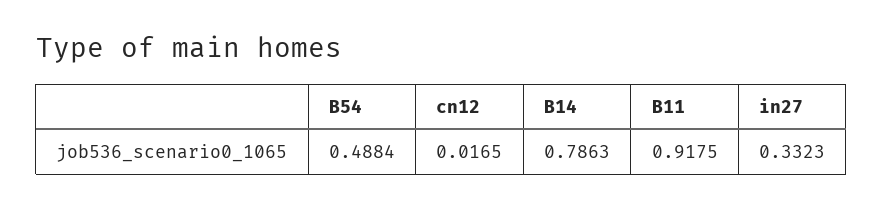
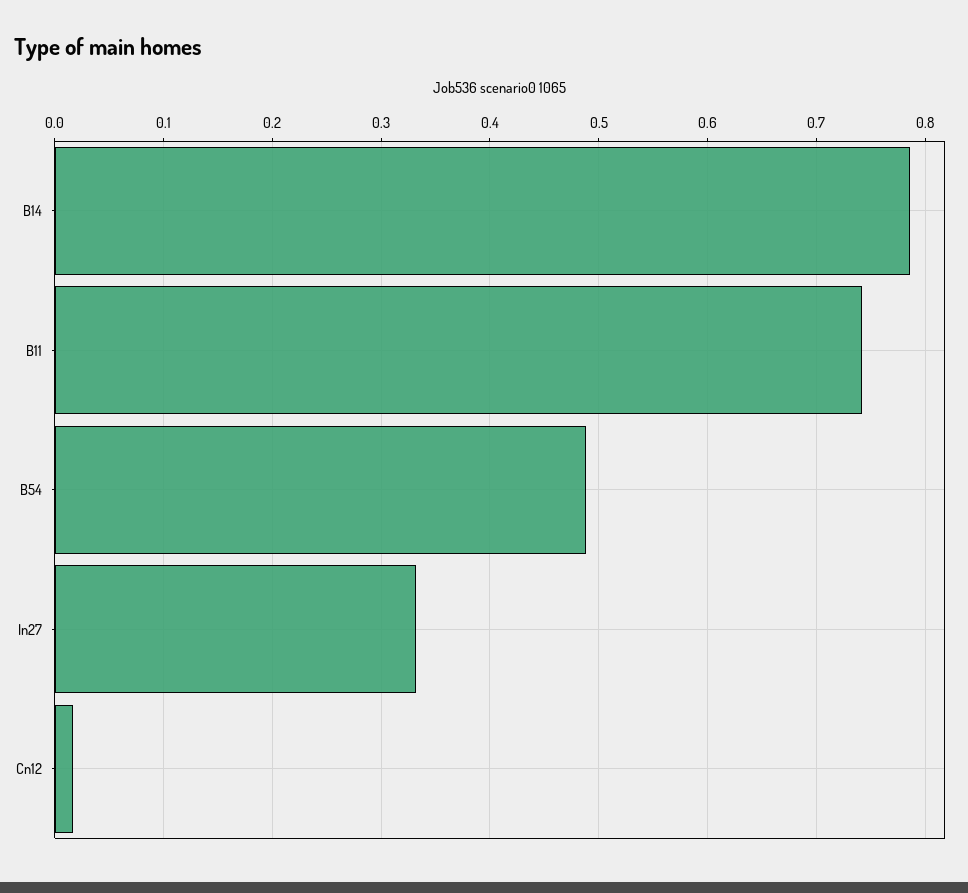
  {
    "B54": 0.4884,
    "cn12": 0.0165,
    "B14": 0.7863,
-   "B11": 0.9175,
+   "B11": 0.74,
    "in27": 0.3323
  }

